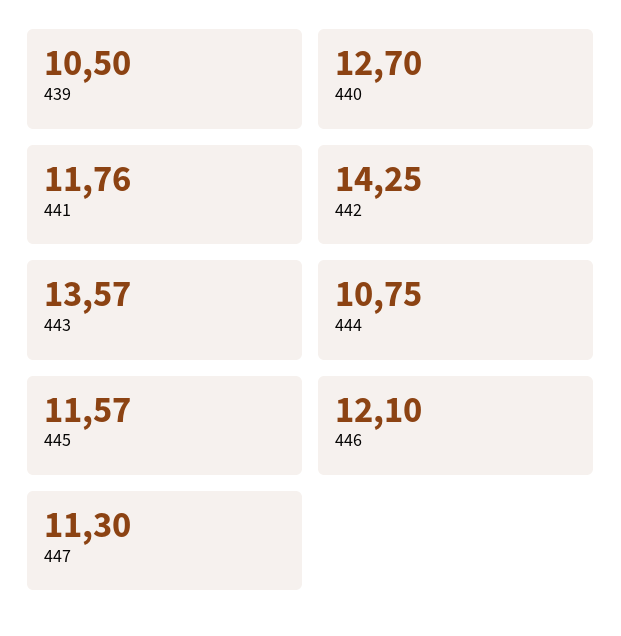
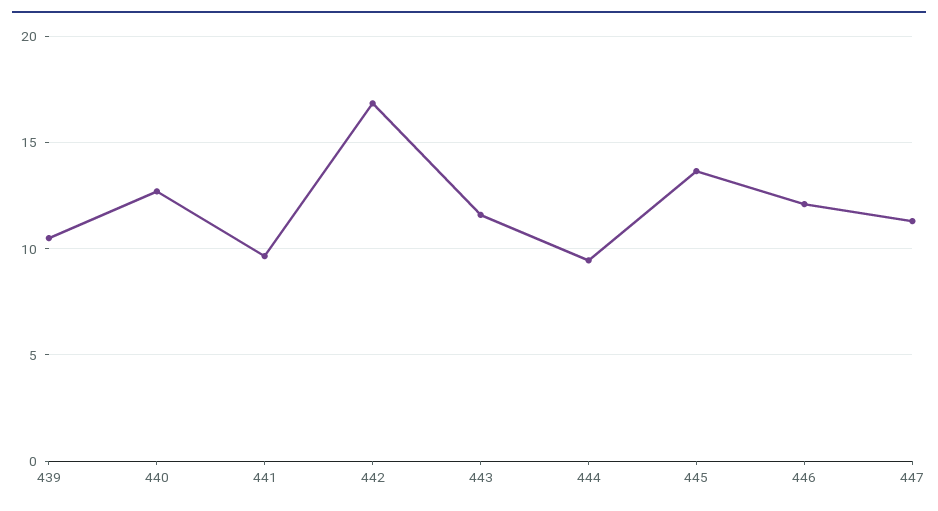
  {
    "439": 10.5,
    "440": 12.7,
-   "441": 11.76,
+   "441": 9.5,
-   "442": 14.25,
+   "442": 17,
-   "443": 13.57,
+   "443": 11.5,
-   "444": 10.75,
+   "444": 9.5,
-   "445": 11.57,
+   "445": 13.5,
    "446": 12.1,
    "447": 11.3
  }

